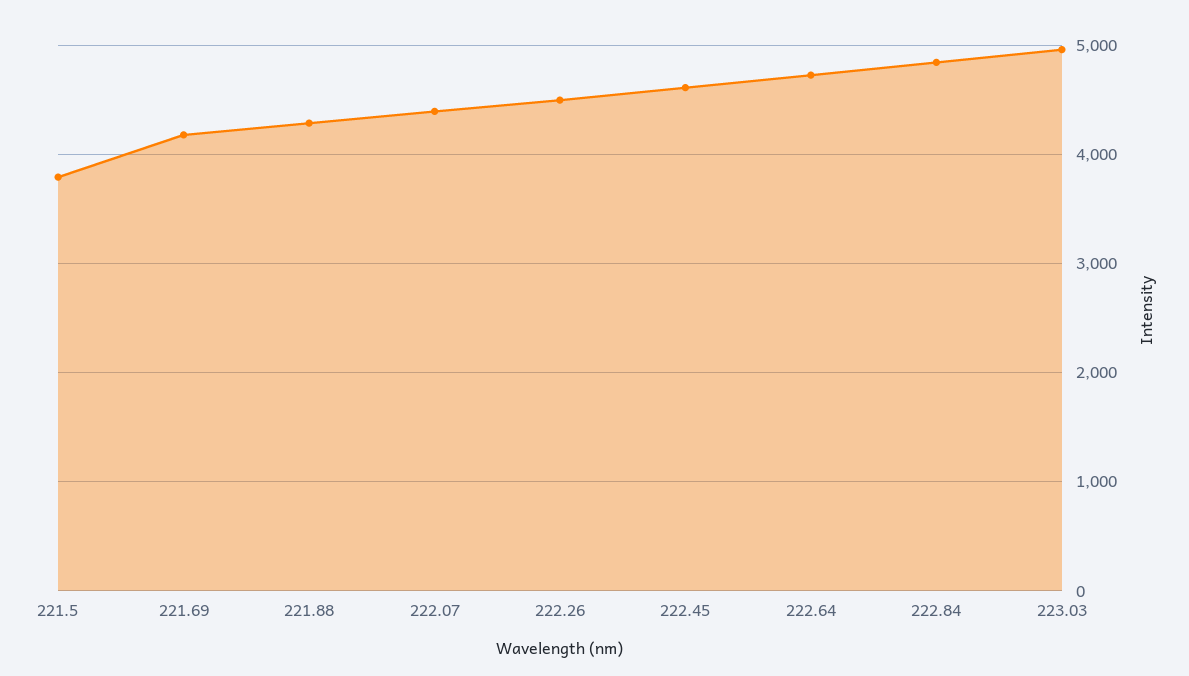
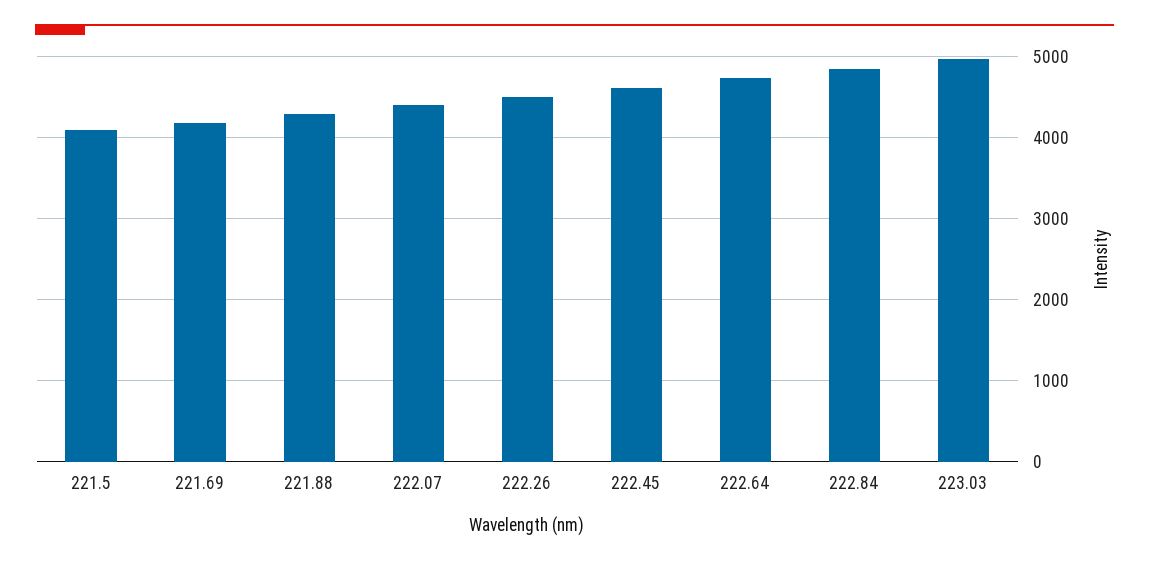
  {
-   "221.5": 3800,
+   "221.5": 4100,
    "221.69": 4200,
    "221.88": 4300,
    "222.07": 4400,
    "222.26": 4500,
    "222.45": 4600,
    "222.64": 4700,
    "222.84": 4800,
    "223.03": 5000
  }

